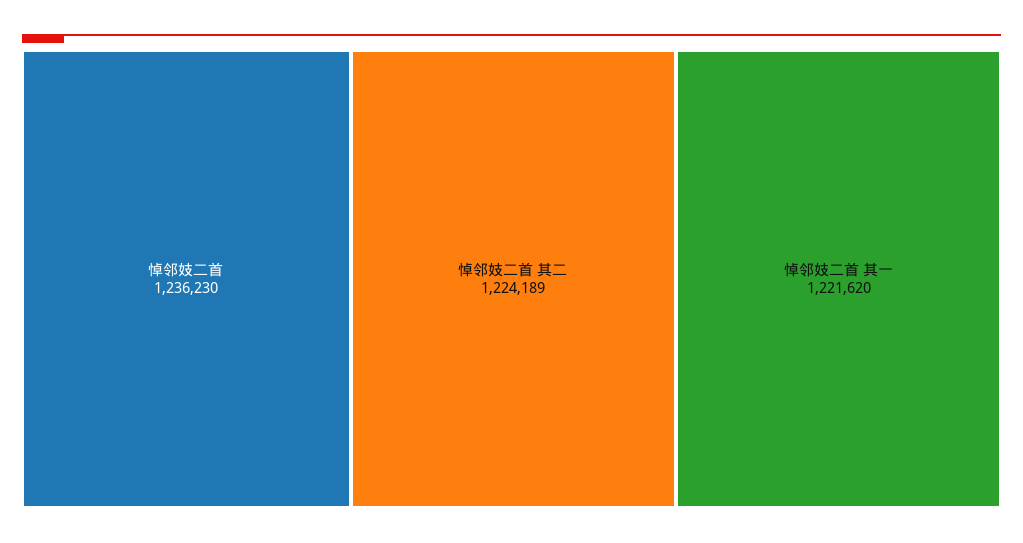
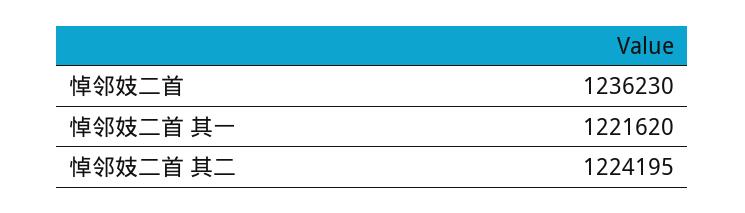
  {
    "悼邻妓二首": 1236230,
-   "悼邻妓二首 其二": 1224189,
+   "悼邻妓二首 其二": 1224195,
    "悼邻妓二首 其一": 1221620
  }

